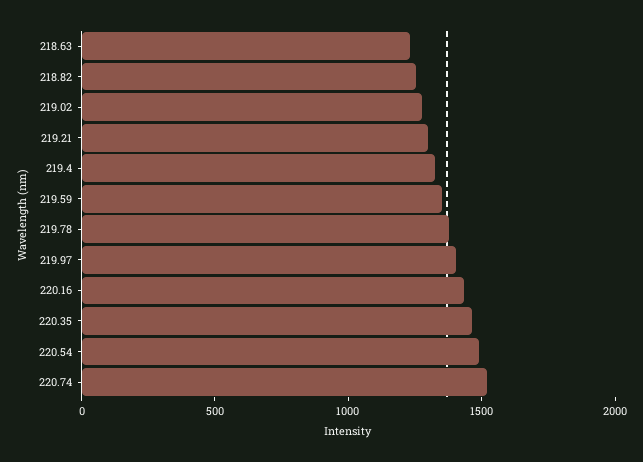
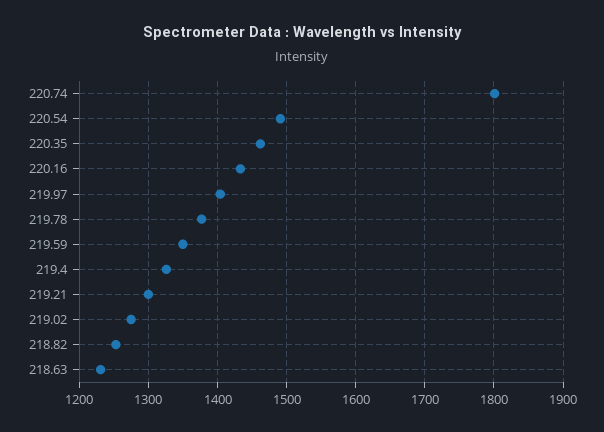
  {
    "218.63": 1230,
    "218.82": 1250,
    "219.02": 1280,
    "219.21": 1300,
    "219.4": 1330,
    "219.59": 1350,
    "219.78": 1380,
    "219.97": 1400,
    "220.16": 1430,
    "220.35": 1460,
    "220.54": 1490,
-   "220.74": 1500
+   "220.74": 1800
  }

